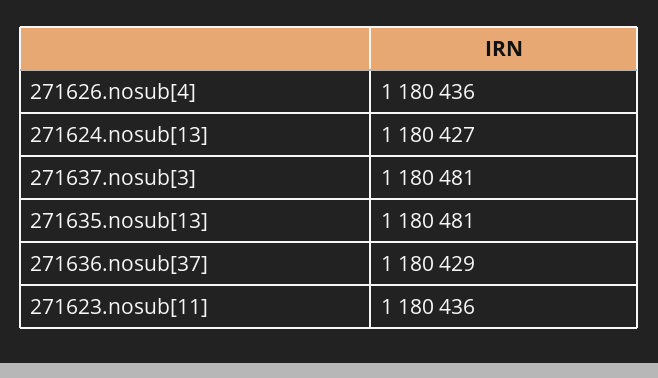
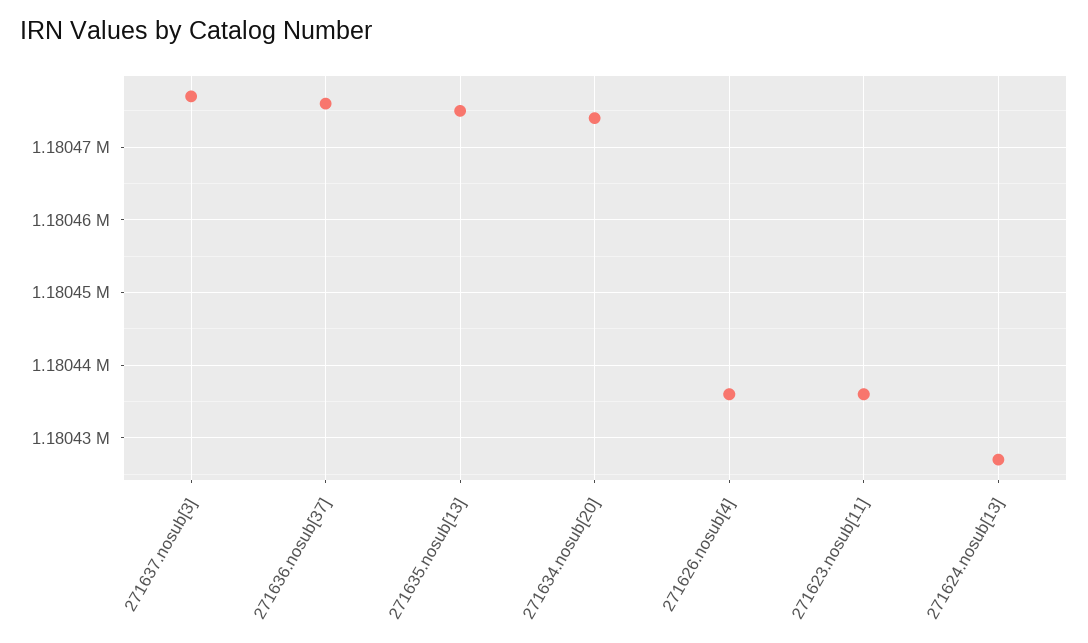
  {
    "271626.nosub[4]": 1180436,
    "271624.nosub[13]": 1180427,
-   "271637.nosub[3]": 1180481,
+   "271637.nosub[3]": 1180477,
-   "271635.nosub[13]": 1180481,
+   "271635.nosub[13]": 1180475,
-   "271636.nosub[37]": 1180429,
+   "271636.nosub[37]": 1180476,
-   "271623.nosub[11]": 1180436
+   "271623.nosub[11]": 1180436,
+   "271634.nosub[20]": 1180474
  }

